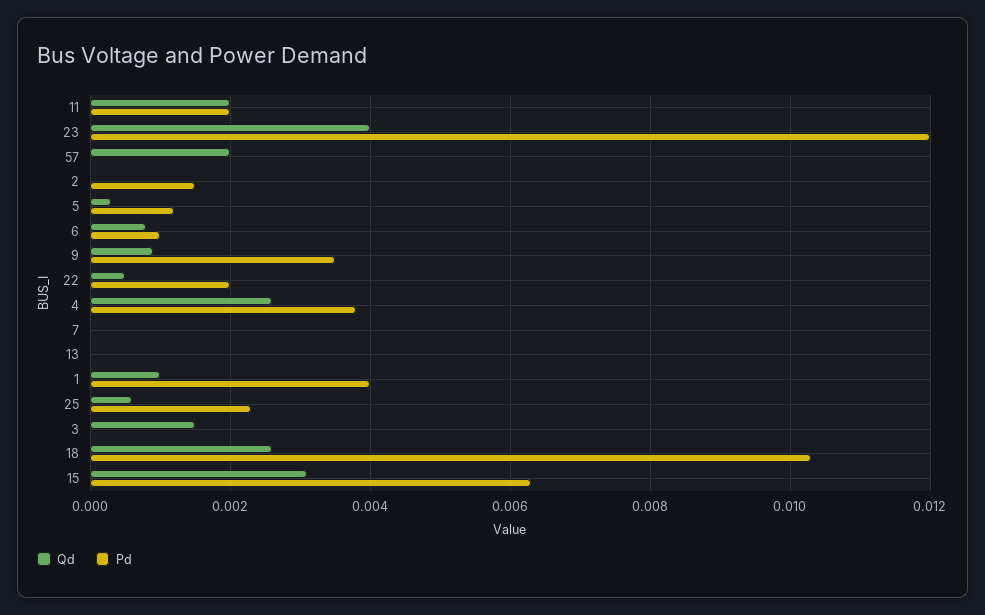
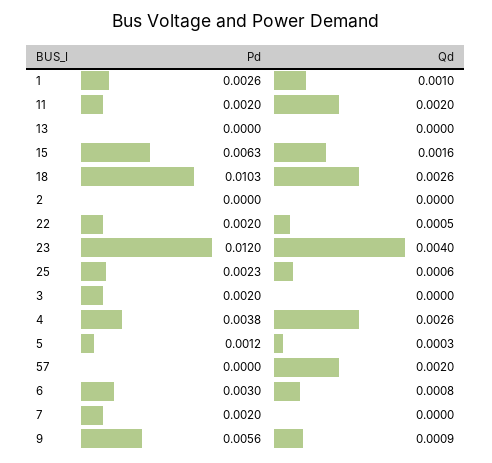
  {
    "Qd": {
      "11": 0.002,
      "23": 0.004,
      "57": 0.002,
      "2": 0,
      "5": 0.0003,
      "6": 0.0008,
      "9": 0.0009,
      "22": 0.0005,
      "4": 0.0026,
      "7": 0,
      "13": 0,
      "1": 0.001,
      "25": 0.0006,
-     "3": 0.0015,
+     "3": 0,
      "18": 0.0026,
-     "15": 0.003
+     "15": 0.0016
    },
    "Pd": {
      "11": 0.002,
      "23": 0.012,
      "57": 0,
-     "2": 0.0015,
+     "2": 0,
      "5": 0.0012,
-     "6": 0.001,
+     "6": 0.003,
-     "9": 0.0035,
+     "9": 0.0056,
      "22": 0.002,
      "4": 0.0038,
-     "7": 0,
+     "7": 0.002,
      "13": 0,
-     "1": 0.004,
+     "1": 0.0026,
      "25": 0.0023,
-     "3": 0,
+     "3": 0.002,
      "18": 0.0103,
      "15": 0.0063
    }
  }

